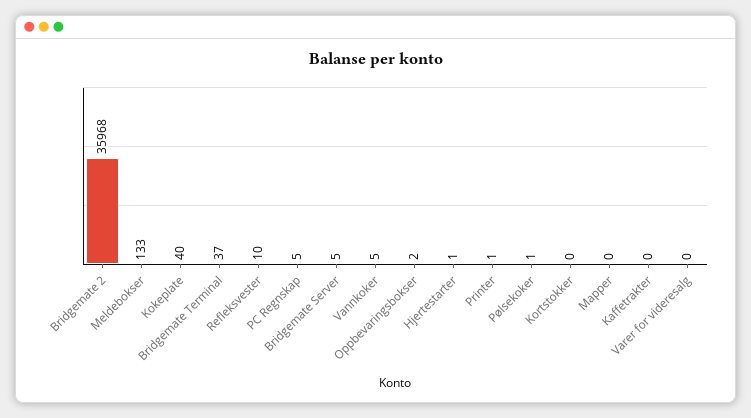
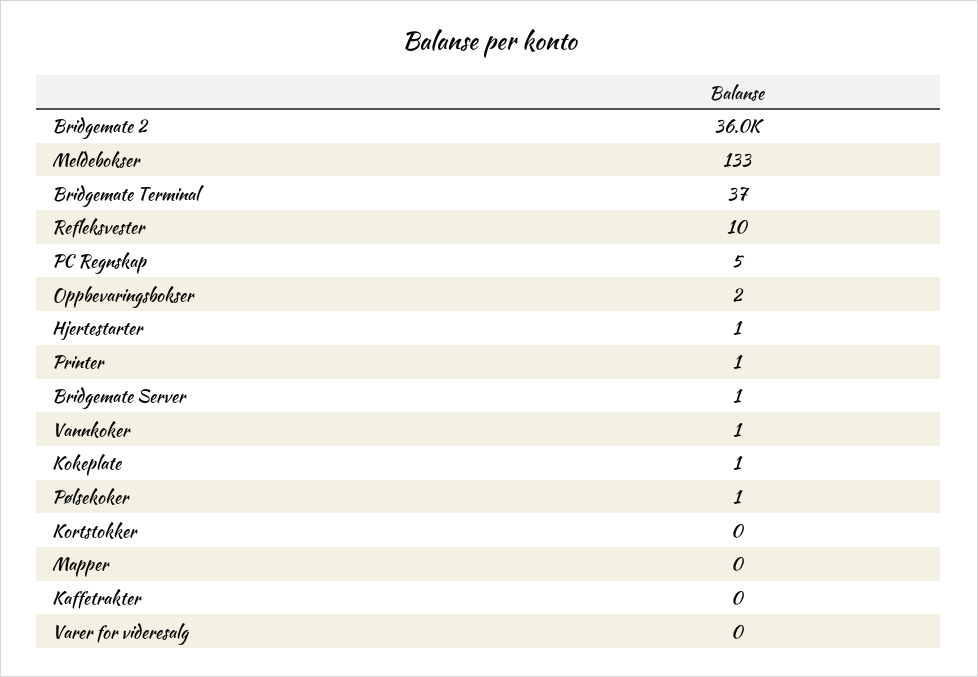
  {
    "Bridgemate 2": 35968,
    "Meldebokser": 133,
-   "Kokeplate": 40,
+   "Kokeplate": 1,
    "Bridgemate Terminal": 37,
    "Refleksvester": 10,
    "PC Regnskap": 5,
-   "Bridgemate Server": 5,
+   "Bridgemate Server": 1,
-   "Vannkoker": 5,
+   "Vannkoker": 1,
    "Oppbevaringsbokser": 2,
    "Hjertestarter": 1,
    "Printer": 1,
    "Pølsekoker": 1,
    "Kortstokker": 0,
    "Mapper": 0,
    "Kaffetrakter": 0,
    "Varer for videresalg": 0
  }

